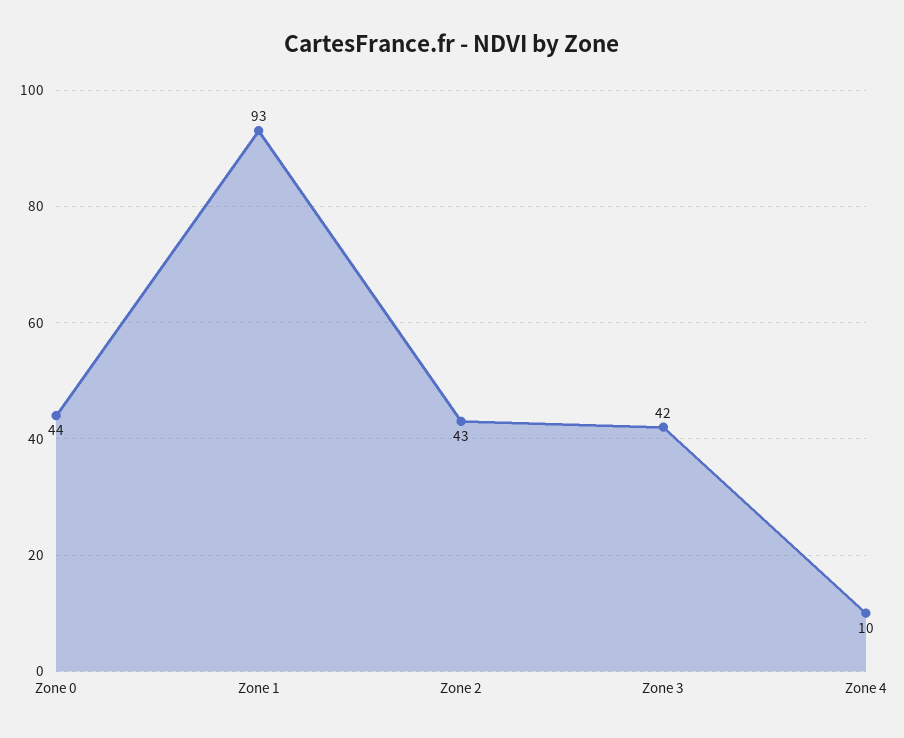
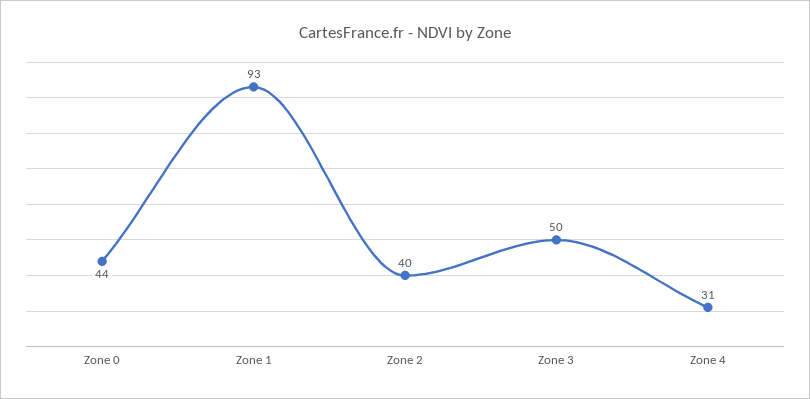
  {
    "Zone 0": 44,
    "Zone 1": 93,
-   "Zone 2": 43,
+   "Zone 2": 40,
-   "Zone 3": 42,
+   "Zone 3": 50,
-   "Zone 4": 10
+   "Zone 4": 31
  }

